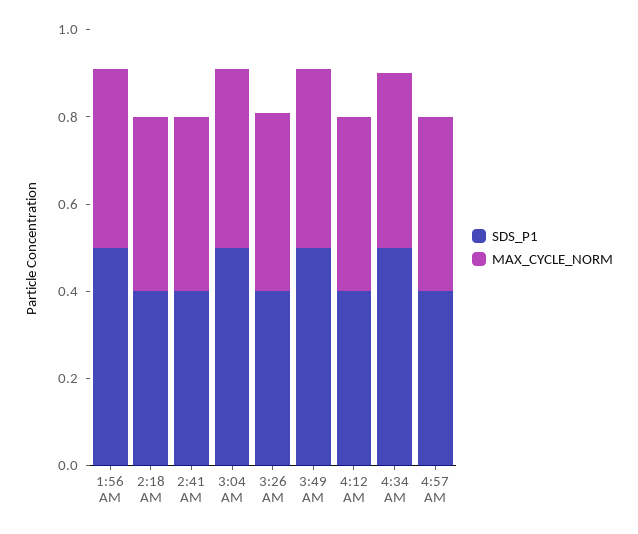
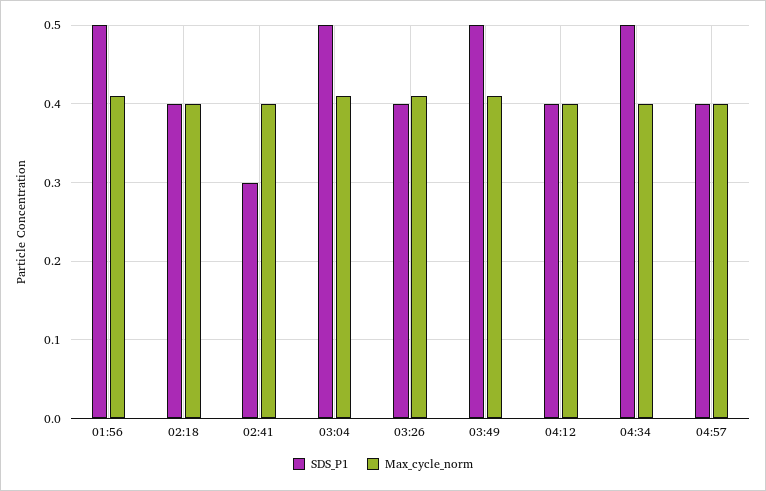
  {
    "SDS_P1": {
      "1:56 AM": 0.5,
      "2:18 AM": 0.4,
-     "2:41 AM": 0.4,
+     "2:41 AM": 0.3,
      "3:04 AM": 0.5,
      "3:26 AM": 0.4,
      "3:49 AM": 0.5,
      "4:12 AM": 0.4,
      "4:34 AM": 0.5,
      "4:57 AM": 0.4
    },
    "MAX_CYCLE_NORM": {
      "1:56 AM": 0.41,
      "2:18 AM": 0.4,
      "2:41 AM": 0.4,
      "3:04 AM": 0.41,
      "3:26 AM": 0.41,
      "3:49 AM": 0.41,
      "4:12 AM": 0.4,
      "4:34 AM": 0.4,
      "4:57 AM": 0.4
    }
  }

